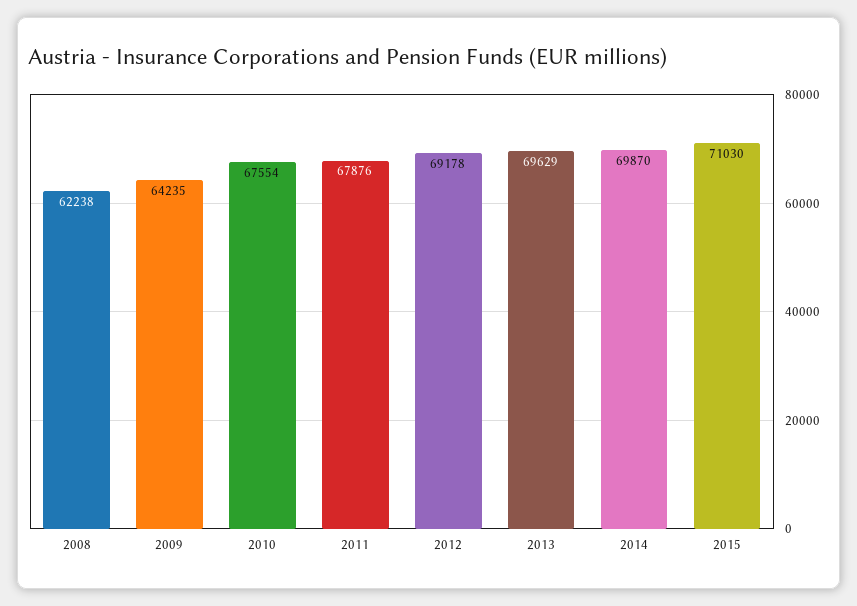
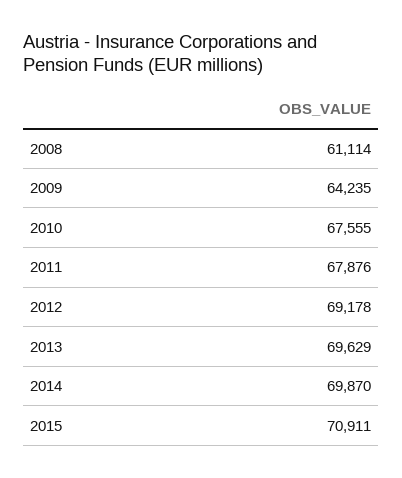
  {
-   "2008": 62238,
+   "2008": 61114,
    "2009": 64235,
-   "2010": 67554,
+   "2010": 67555,
    "2011": 67876,
    "2012": 69178,
    "2013": 69629,
    "2014": 69870,
-   "2015": 71030
+   "2015": 70911
  }

